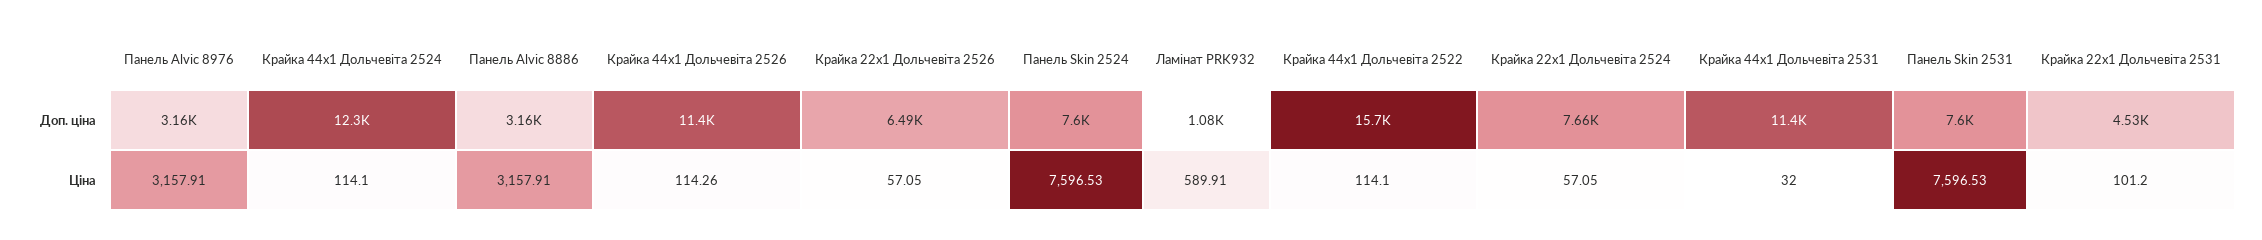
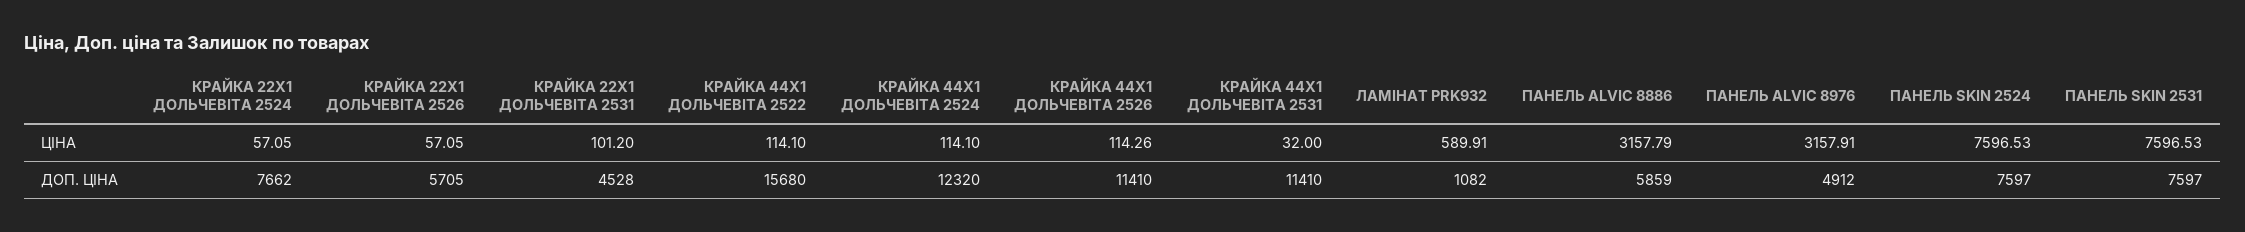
  {
    "Панель Alvic 8976": {
-     "Доп. ціна": 3160,
+     "Доп. ціна": 4912,
      "Ціна": 3157.91
    },
    "Крайка 44x1 Дольчевіта 2524": {
      "Доп. ціна": 12320,
      "Ціна": 114.1
    },
    "Панель Alvic 8886": {
-     "Доп. ціна": 3160,
+     "Доп. ціна": 5859,
-     "Ціна": 3157.91
+     "Ціна": 3157.79
    },
    "Крайка 44x1 Дольчевіта 2526": {
      "Доп. ціна": 11410,
      "Ціна": 114.26
    },
    "Крайка 22x1 Дольчевіта 2526": {
-     "Доп. ціна": 6490,
+     "Доп. ціна": 5705,
      "Ціна": 57.05
    },
    "Панель Skin 2524": {
      "Доп. ціна": 7597,
      "Ціна": 7596.53
    },
    "Ламінат PRK932": {
      "Доп. ціна": 1082,
      "Ціна": 589.91
    },
    "Крайка 44x1 Дольчевіта 2522": {
      "Доп. ціна": 15680,
      "Ціна": 114.1
    },
    "Крайка 22x1 Дольчевіта 2524": {
      "Доп. ціна": 7662,
      "Ціна": 57.05
    },
    "Крайка 44x1 Дольчевіта 2531": {
      "Доп. ціна": 11410,
      "Ціна": 32
    },
    "Панель Skin 2531": {
      "Доп. ціна": 7597,
      "Ціна": 7596.53
    },
    "Крайка 22x1 Дольчевіта 2531": {
      "Доп. ціна": 4528,
      "Ціна": 101.2
    }
  }

